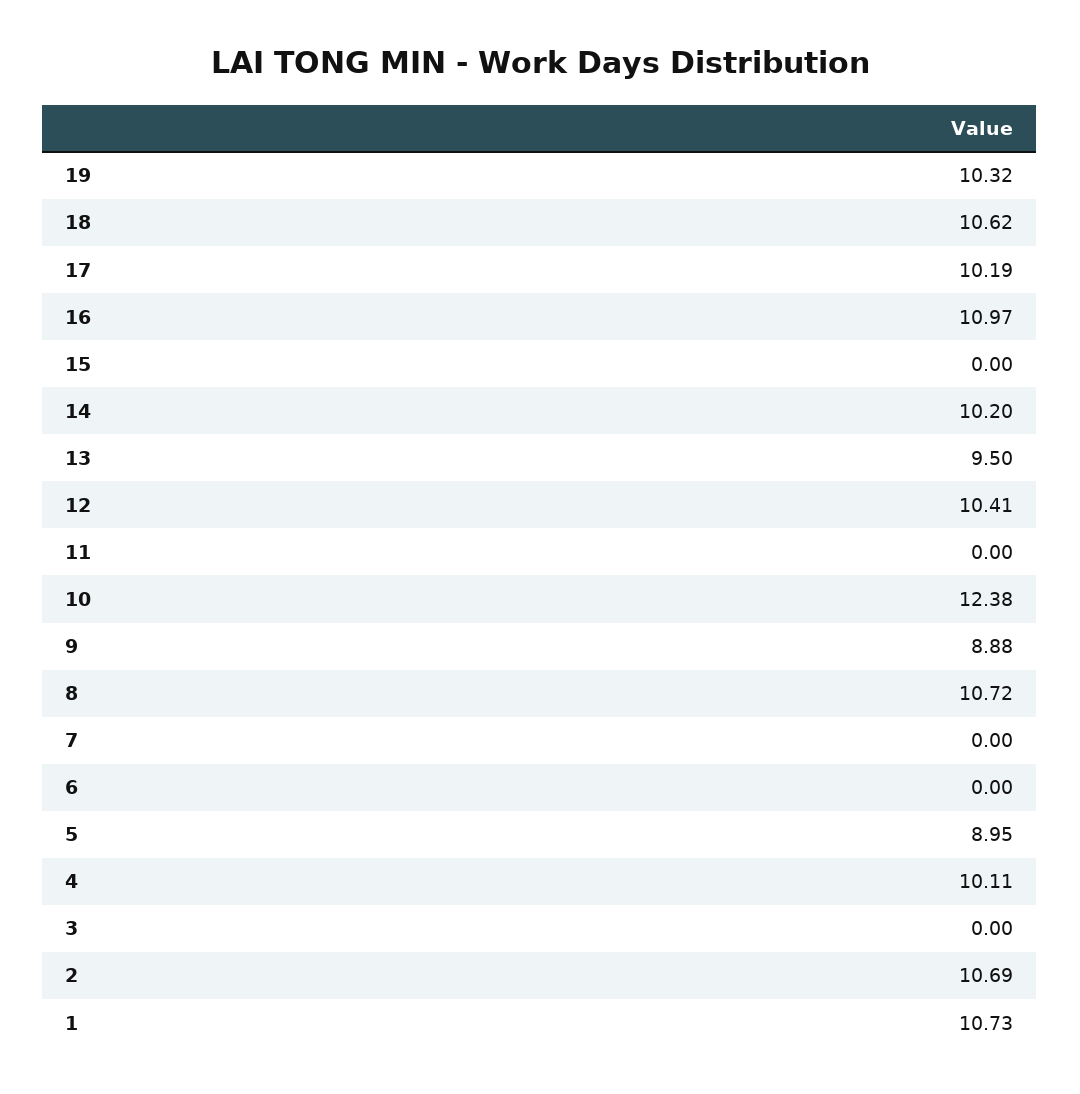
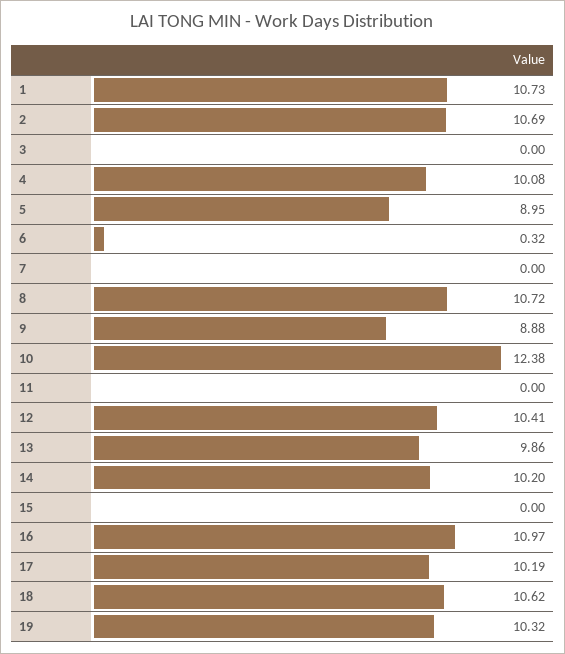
  {
    "19": 10.32,
    "18": 10.62,
    "17": 10.19,
    "16": 10.97,
    "15": 0,
    "14": 10.2,
-   "13": 9.5,
+   "13": 9.86,
    "12": 10.41,
    "11": 0,
    "10": 12.38,
    "9": 8.88,
    "8": 10.72,
    "7": 0,
-   "6": 0,
+   "6": 0.32,
    "5": 8.95,
-   "4": 10.11,
+   "4": 10.08,
    "3": 0,
    "2": 10.69,
    "1": 10.73
  }

